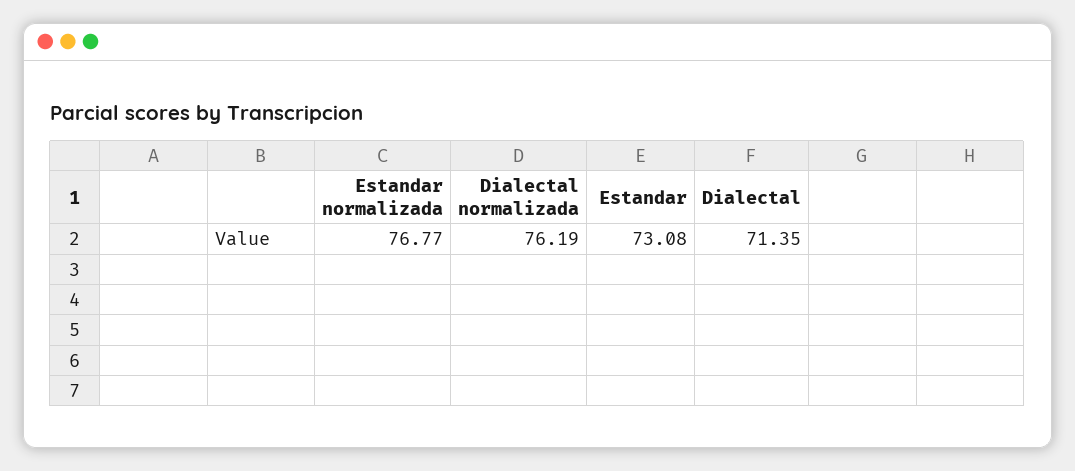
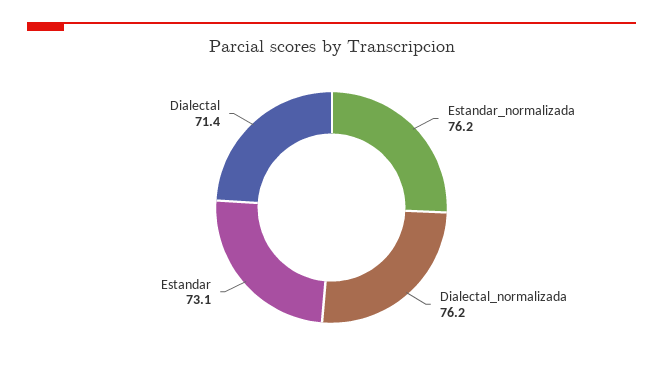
  {
-   "Estandar normalizada": 76.77,
+   "Estandar normalizada": 76.2,
    "Dialectal normalizada": 76.19,
    "Estandar": 73.08,
    "Dialectal": 71.35
  }

